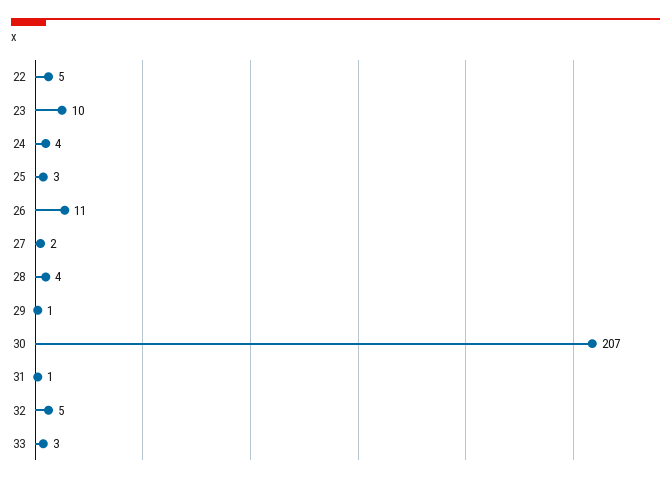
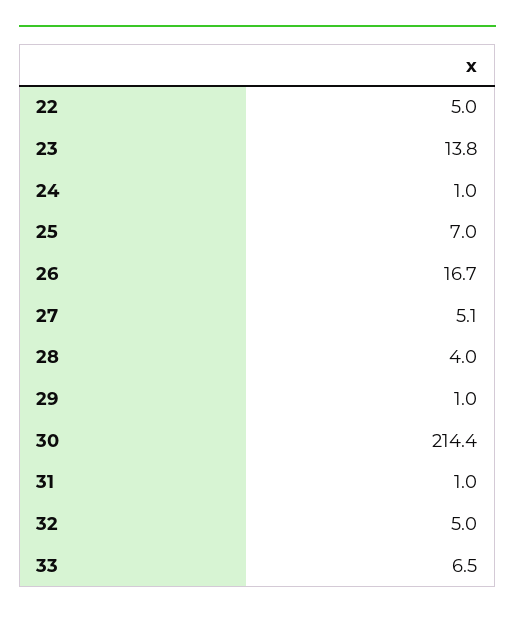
  {
    "22": 5,
-   "23": 10,
+   "23": 13.8,
-   "24": 4,
+   "24": 1,
-   "25": 3,
+   "25": 7,
-   "26": 11,
+   "26": 16.7,
-   "27": 2,
+   "27": 5.1,
    "28": 4,
    "29": 1,
-   "30": 207,
+   "30": 214.4,
    "31": 1,
    "32": 5,
-   "33": 3
+   "33": 6.5
  }

